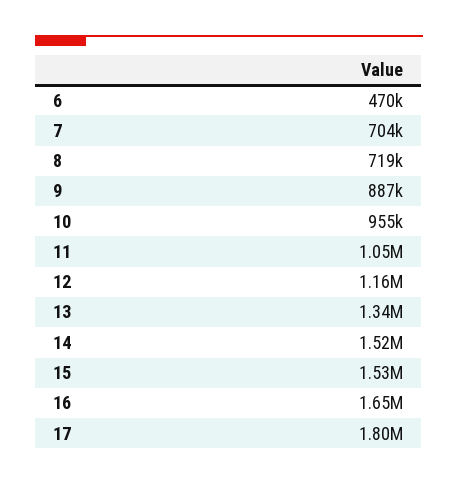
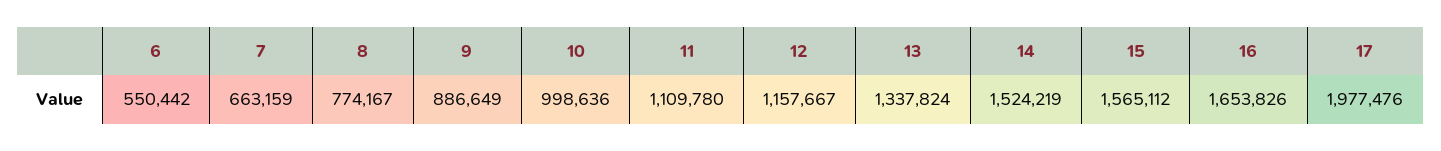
  {
-   "6": 470000,
+   "6": 550442,
-   "7": 704000,
+   "7": 663159,
-   "8": 719000,
+   "8": 774167,
    "9": 886649,
-   "10": 955000,
+   "10": 998636,
-   "11": 1050000,
+   "11": 1109780,
    "12": 1157667,
    "13": 1337824,
    "14": 1524219,
-   "15": 1530000,
+   "15": 1565112,
    "16": 1653826,
-   "17": 1800000
+   "17": 1977476
  }

